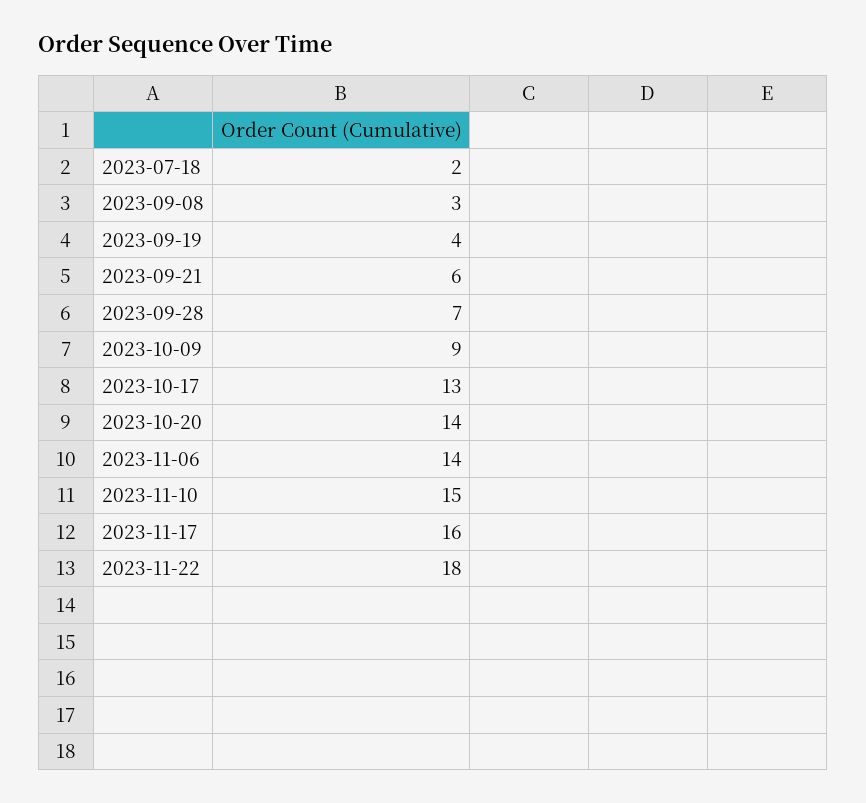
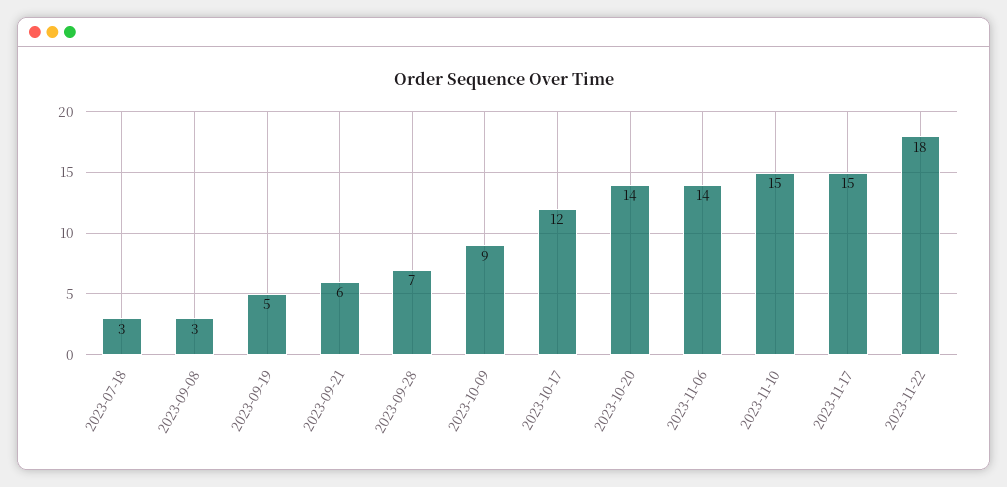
  {
-   "2023-07-18": 2,
+   "2023-07-18": 3,
    "2023-09-08": 3,
-   "2023-09-19": 4,
+   "2023-09-19": 5,
    "2023-09-21": 6,
    "2023-09-28": 7,
    "2023-10-09": 9,
-   "2023-10-17": 13,
+   "2023-10-17": 12,
    "2023-10-20": 14,
    "2023-11-06": 14,
    "2023-11-10": 15,
-   "2023-11-17": 16,
+   "2023-11-17": 15,
    "2023-11-22": 18
  }

